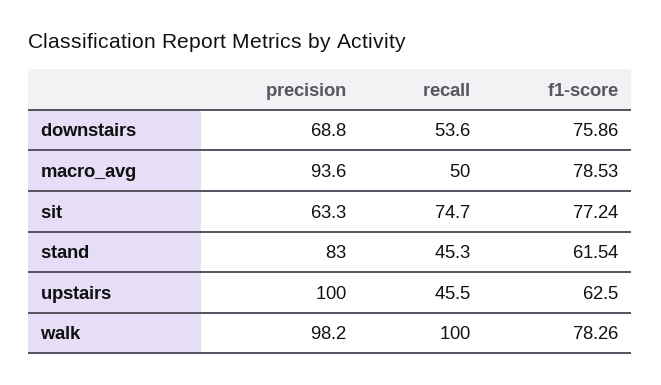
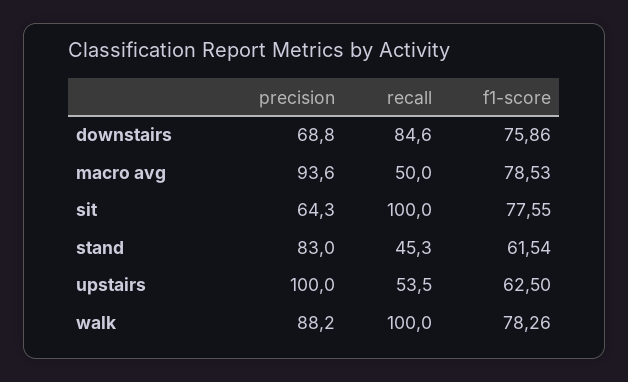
  {
    "precision": {
      "downstairs": 68.8,
      "macro_avg": 93.6,
-     "sit": 63.3,
+     "sit": 64.3,
      "stand": 83,
      "upstairs": 100,
-     "walk": 98.2
+     "walk": 88.2
    },
    "recall": {
-     "downstairs": 53.6,
+     "downstairs": 84.6,
      "macro_avg": 50,
-     "sit": 74.7,
+     "sit": 100,
      "stand": 45.3,
-     "upstairs": 45.5,
+     "upstairs": 53.5,
      "walk": 100
    },
    "f1-score": {
      "downstairs": 75.86,
      "macro_avg": 78.53,
-     "sit": 77.24,
+     "sit": 77.55,
      "stand": 61.54,
      "upstairs": 62.5,
      "walk": 78.26
    }
  }

